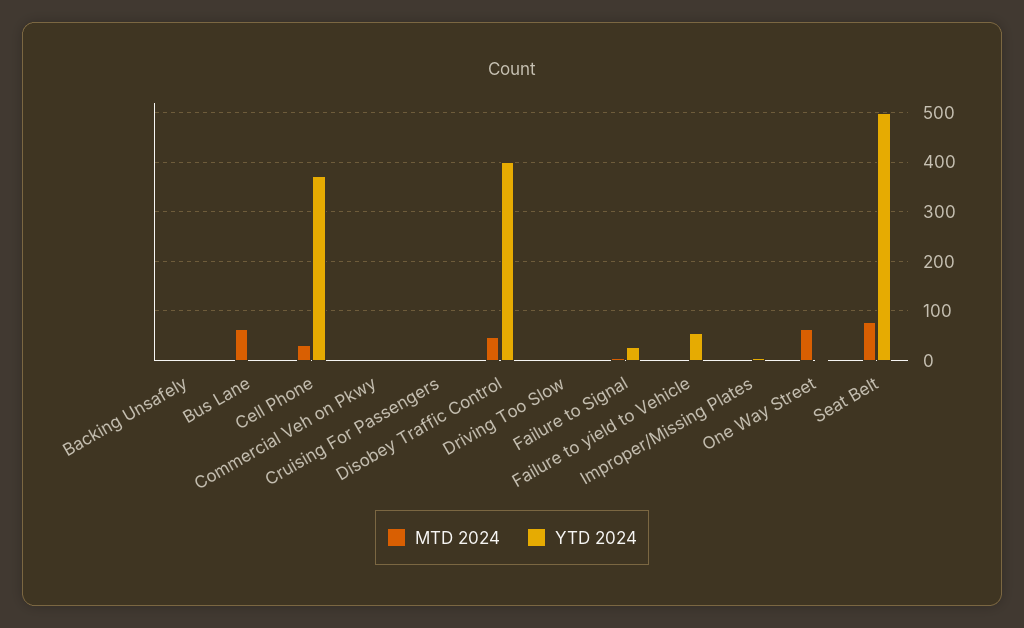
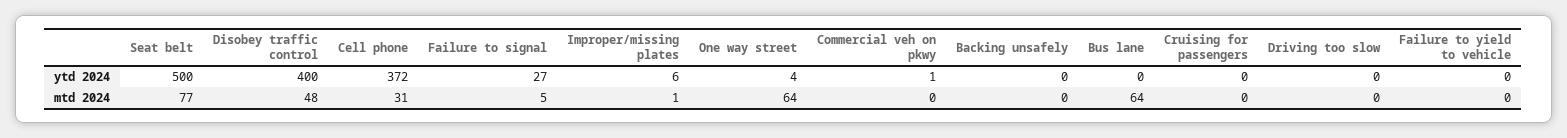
  {
    "MTD 2024": {
      "Backing Unsafely": 0,
      "Bus Lane": 64,
      "Cell Phone": 31,
      "Commercial Veh on Pkwy": 0,
      "Cruising For Passengers": 0,
      "Disobey Traffic Control": 48,
      "Driving Too Slow": 0,
      "Failure to Signal": 5,
      "Failure to yield to Vehicle": 0,
      "Improper/Missing Plates": 1,
      "One Way Street": 64,
      "Seat Belt": 77
    },
    "YTD 2024": {
      "Backing Unsafely": 0,
      "Bus Lane": 0,
      "Cell Phone": 372,
      "Commercial Veh on Pkwy": 1,
      "Cruising For Passengers": 0,
      "Disobey Traffic Control": 400,
      "Driving Too Slow": 0,
      "Failure to Signal": 27,
-     "Failure to yield to Vehicle": 60,
+     "Failure to yield to Vehicle": 0,
      "Improper/Missing Plates": 6,
      "One Way Street": 4,
      "Seat Belt": 500
    }
  }

